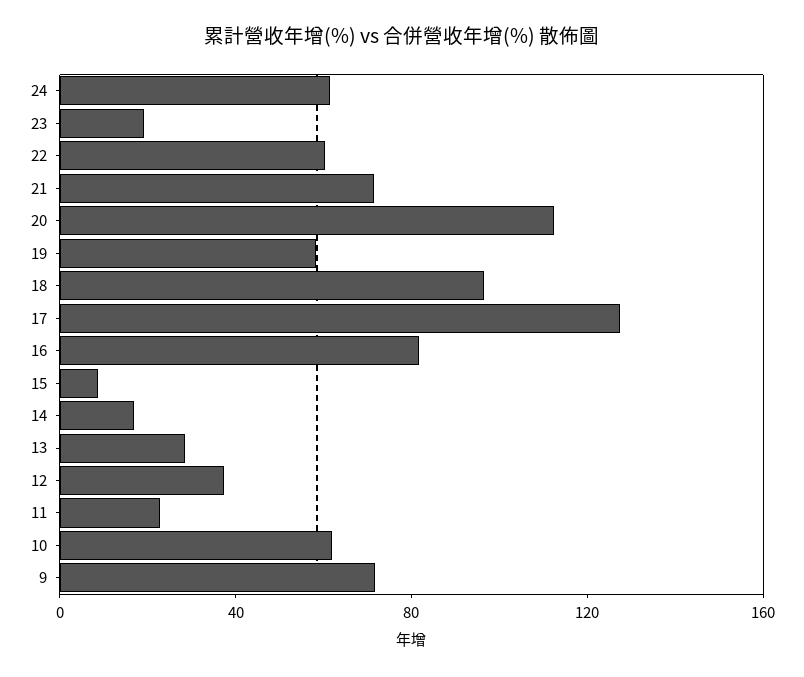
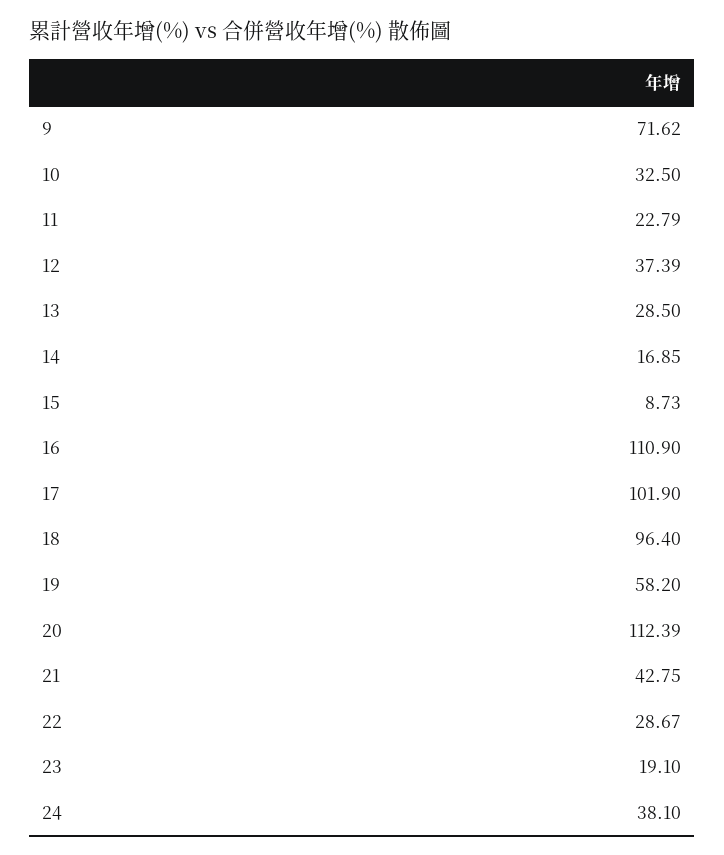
  {
-   "24": 60,
+   "24": 38.1,
    "23": 19.1,
-   "22": 60,
+   "22": 28.67,
-   "21": 70,
+   "21": 42.75,
    "20": 112.39,
    "19": 58.2,
    "18": 96.4,
-   "17": 130,
+   "17": 101.9,
-   "16": 80,
+   "16": 110.9,
    "15": 8.73,
    "14": 16.85,
    "13": 28.5,
    "12": 37.39,
    "11": 22.79,
-   "10": 60,
+   "10": 32.5,
    "9": 71.62
  }

